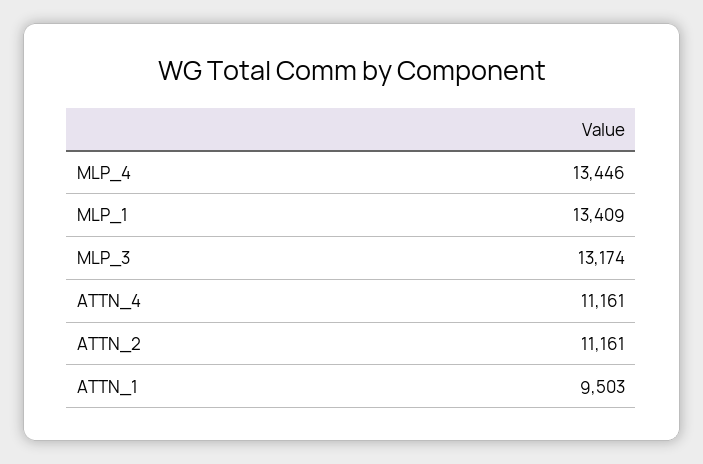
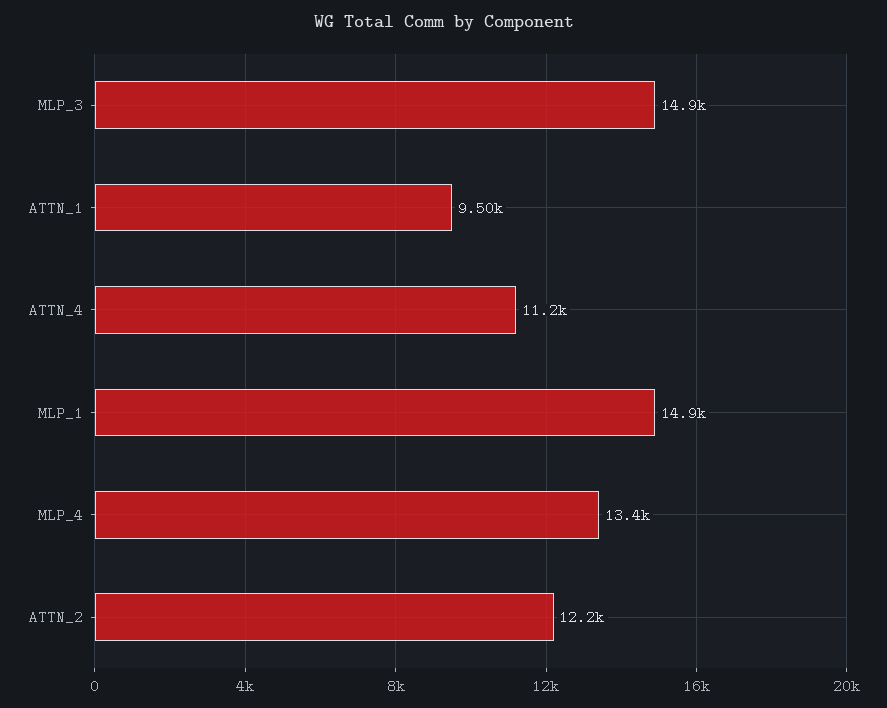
  {
    "MLP_4": 13446,
-   "MLP_1": 13409,
+   "MLP_1": 14900,
-   "MLP_3": 13174,
+   "MLP_3": 14900,
    "ATTN_4": 11161,
-   "ATTN_2": 11161,
+   "ATTN_2": 12200,
    "ATTN_1": 9503
  }

